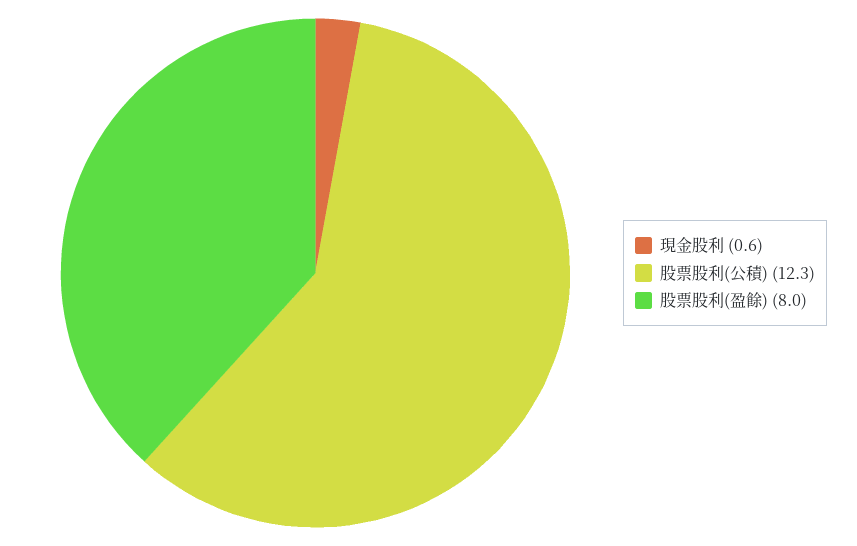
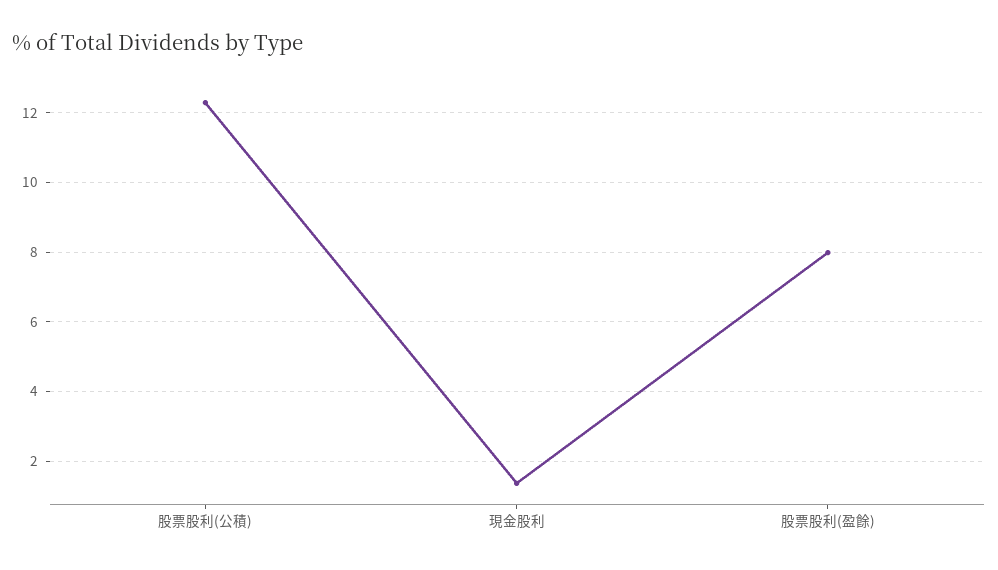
  {
-   "現金股利": 0.6,
+   "現金股利": 1.4,
    "股票股利(公積)": 12.3,
    "股票股利(盈餘)": 8
  }

